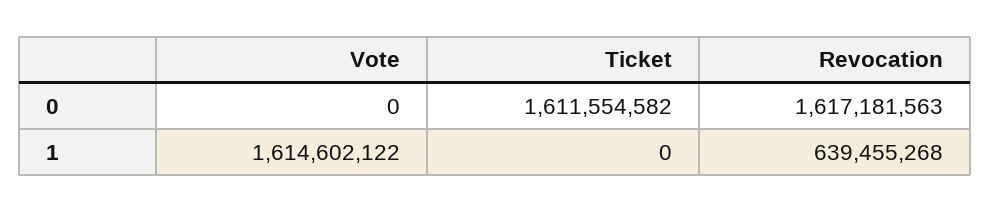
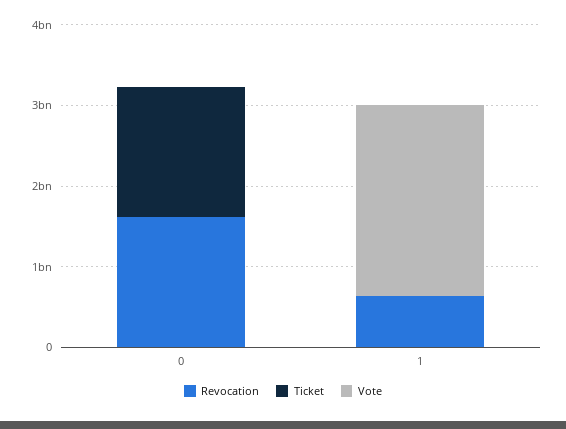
  {
    "Vote": {
      "0": 0,
-     "1": 1614602122
+     "1": 2400000000
    },
    "Ticket": {
      "0": 1611554582,
      "1": 0
    },
    "Revocation": {
      "0": 1617181563,
      "1": 639455268
    }
  }

